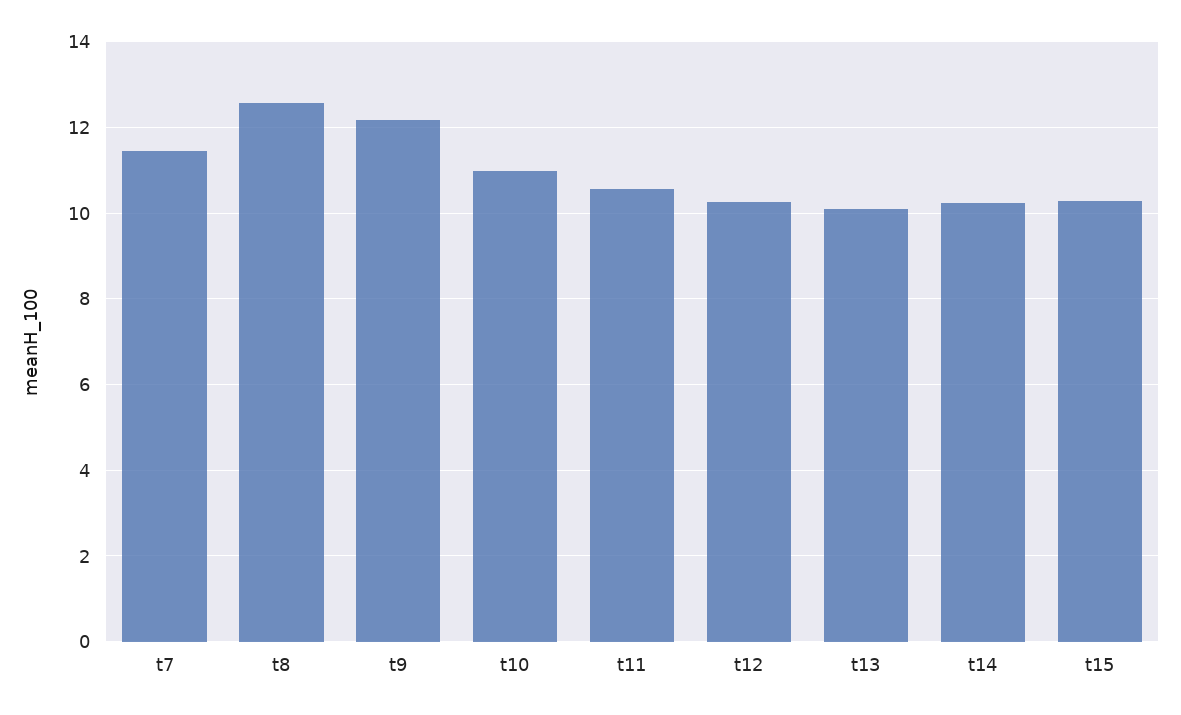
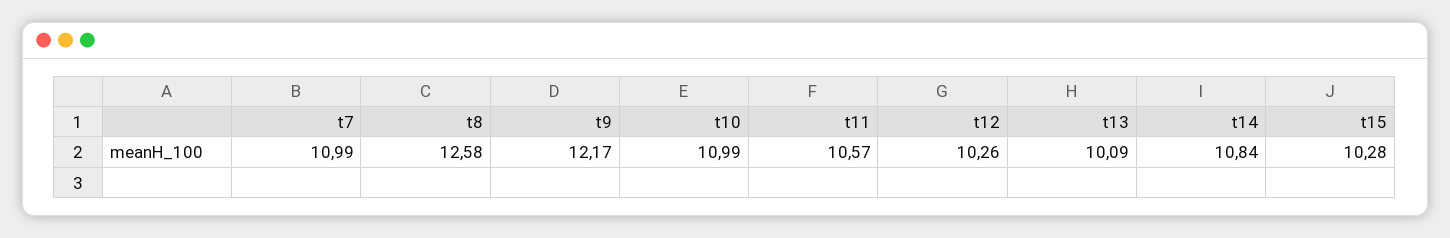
  {
-   "t7": 11.4,
+   "t7": 10.99,
    "t8": 12.58,
    "t9": 12.17,
    "t10": 10.99,
    "t11": 10.57,
    "t12": 10.26,
    "t13": 10.09,
-   "t14": 10.2,
+   "t14": 10.84,
    "t15": 10.28
  }

